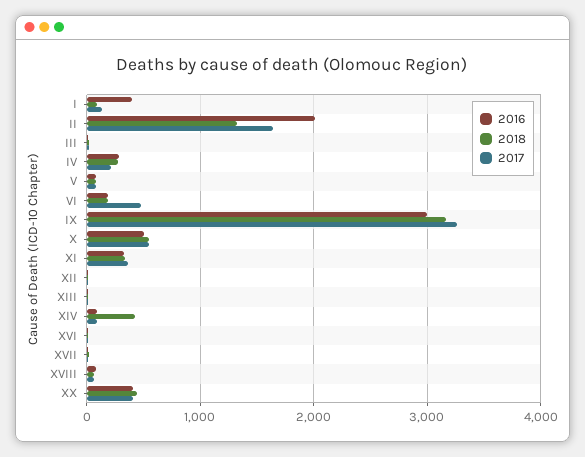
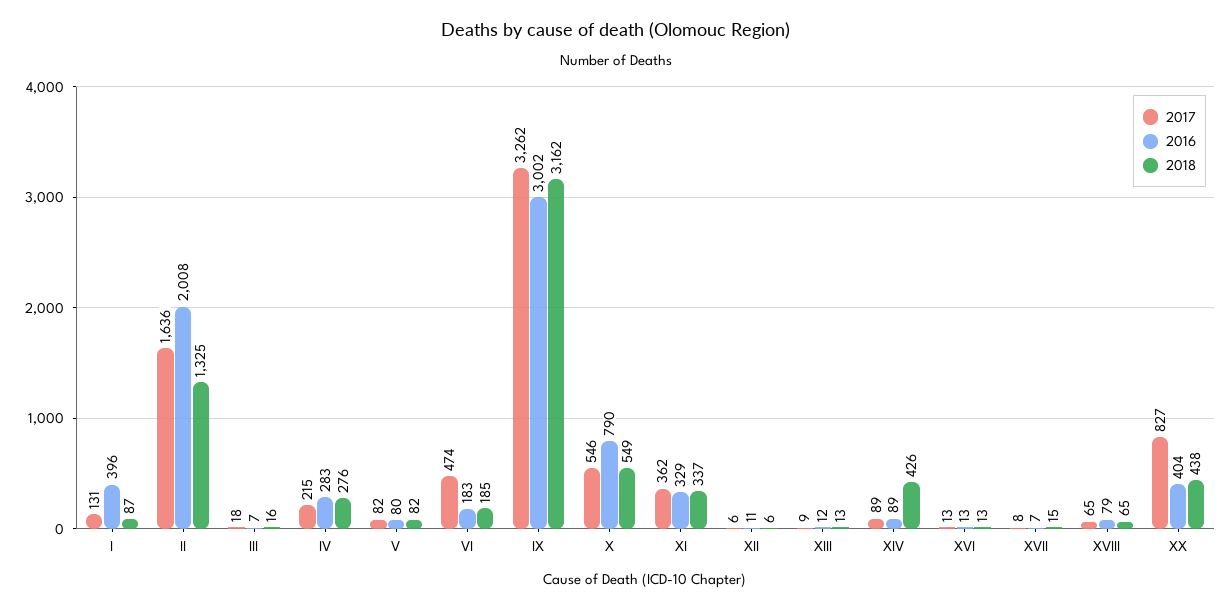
  {
    "2016": {
      "I": 396,
      "II": 2008,
      "III": 7,
      "IV": 283,
      "V": 80,
      "VI": 183,
      "IX": 3002,
-     "X": 500,
+     "X": 790,
      "XI": 329,
      "XII": 11,
      "XIII": 12,
      "XIV": 89,
      "XVI": 13,
      "XVII": 7,
      "XVIII": 79,
      "XX": 404
    },
    "2018": {
      "I": 87,
      "II": 1325,
      "III": 16,
      "IV": 276,
      "V": 82,
      "VI": 185,
      "IX": 3162,
      "X": 549,
      "XI": 337,
      "XII": 6,
      "XIII": 13,
      "XIV": 426,
      "XVI": 13,
      "XVII": 15,
      "XVIII": 65,
      "XX": 438
    },
    "2017": {
      "I": 131,
      "II": 1636,
      "III": 18,
      "IV": 215,
      "V": 82,
      "VI": 474,
      "IX": 3262,
      "X": 546,
      "XI": 362,
      "XII": 6,
      "XIII": 9,
      "XIV": 89,
      "XVI": 13,
      "XVII": 8,
      "XVIII": 65,
-     "XX": 400
+     "XX": 827
    }
  }

